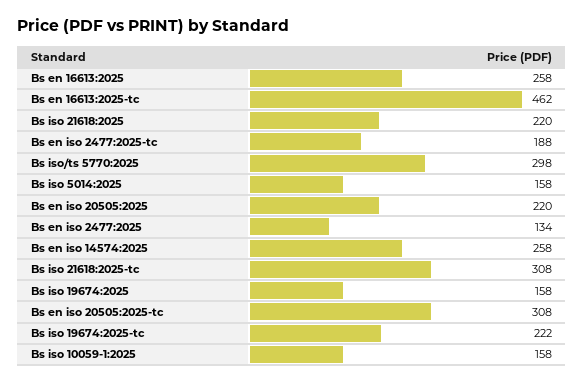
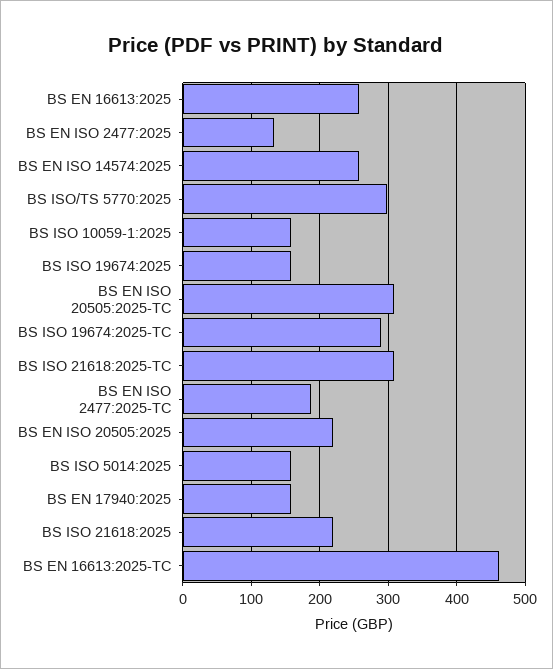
  {
    "Bs en 16613:2025": 258,
    "Bs en 16613:2025-tc": 462,
    "Bs iso 21618:2025": 220,
    "Bs en iso 2477:2025-tc": 188,
    "Bs iso/ts 5770:2025": 298,
    "Bs iso 5014:2025": 158,
    "Bs en iso 20505:2025": 220,
    "Bs en iso 2477:2025": 134,
    "Bs en iso 14574:2025": 258,
    "Bs iso 21618:2025-tc": 308,
    "Bs iso 19674:2025": 158,
    "Bs en iso 20505:2025-tc": 308,
-   "Bs iso 19674:2025-tc": 222,
+   "Bs iso 19674:2025-tc": 290,
-   "Bs iso 10059-1:2025": 158
+   "Bs iso 10059-1:2025": 158,
+   "BS EN 17940:2025": 160
  }

